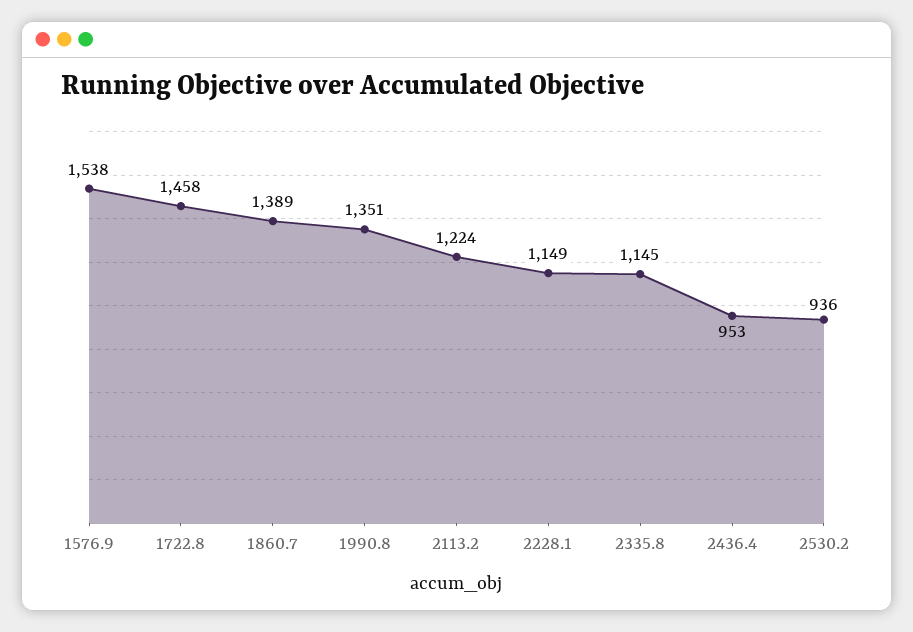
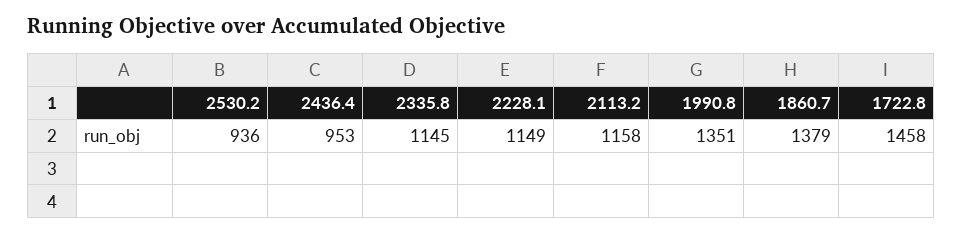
  {
-   "1576.9": 1538,
    "1722.8": 1458,
-   "1860.7": 1389,
+   "1860.7": 1379,
    "1990.8": 1351,
-   "2113.2": 1224,
+   "2113.2": 1158,
    "2228.1": 1149,
    "2335.8": 1145,
    "2436.4": 953,
    "2530.2": 936
  }

